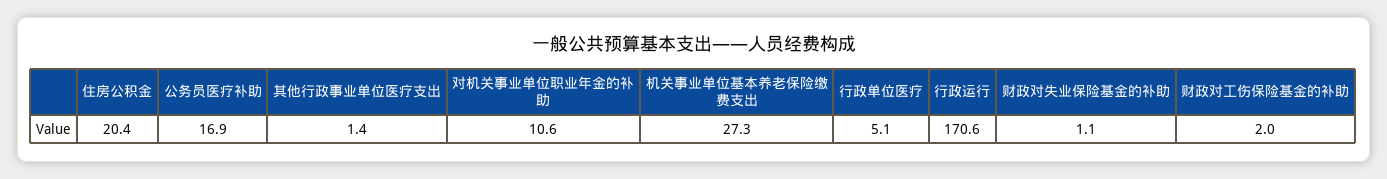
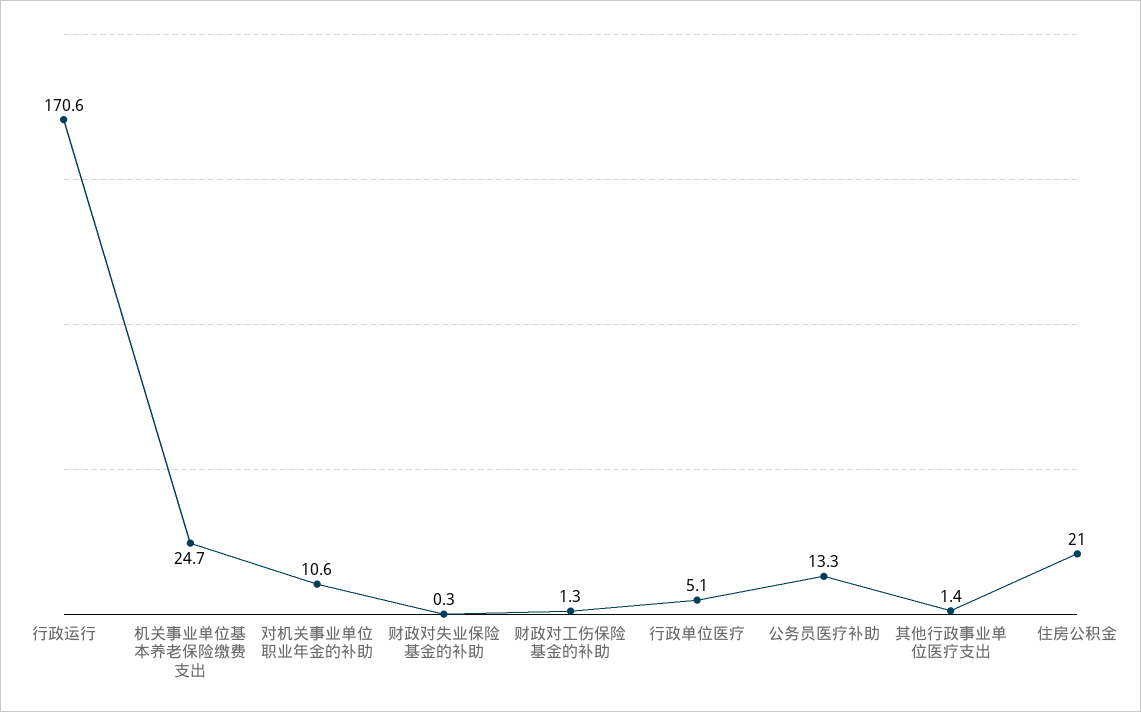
  {
-   "住房公积金": 20.4,
+   "住房公积金": 21,
-   "公务员医疗补助": 16.9,
+   "公务员医疗补助": 13.3,
    "其他行政事业单位医疗支出": 1.4,
    "对机关事业单位职业年金的补助": 10.6,
-   "机关事业单位基本养老保险缴费支出": 27.3,
+   "机关事业单位基本养老保险缴费支出": 24.7,
    "行政单位医疗": 5.1,
    "行政运行": 170.6,
-   "财政对失业保险基金的补助": 1.1,
+   "财政对失业保险基金的补助": 0.3,
-   "财政对工伤保险基金的补助": 2
+   "财政对工伤保险基金的补助": 1.3
  }

